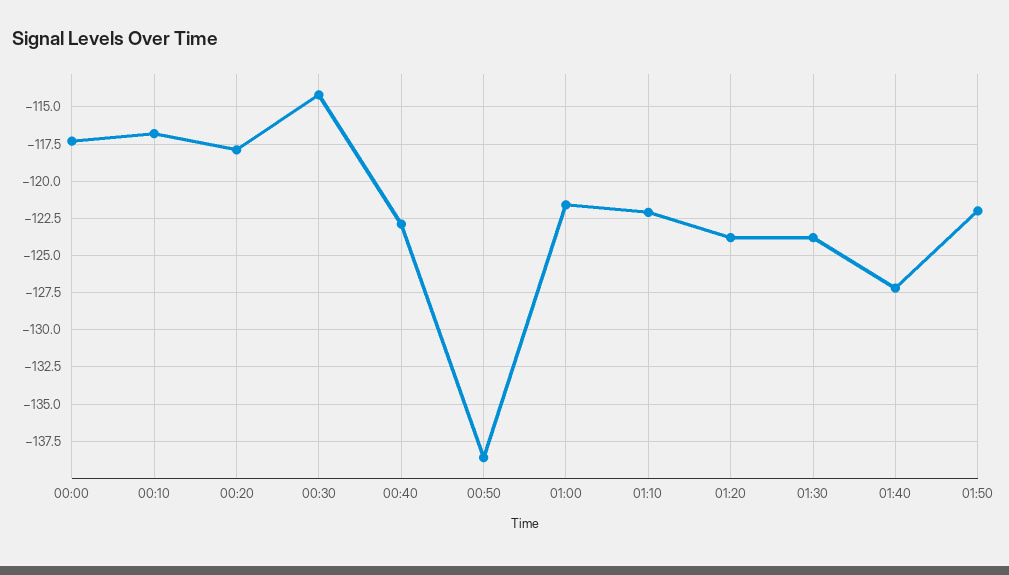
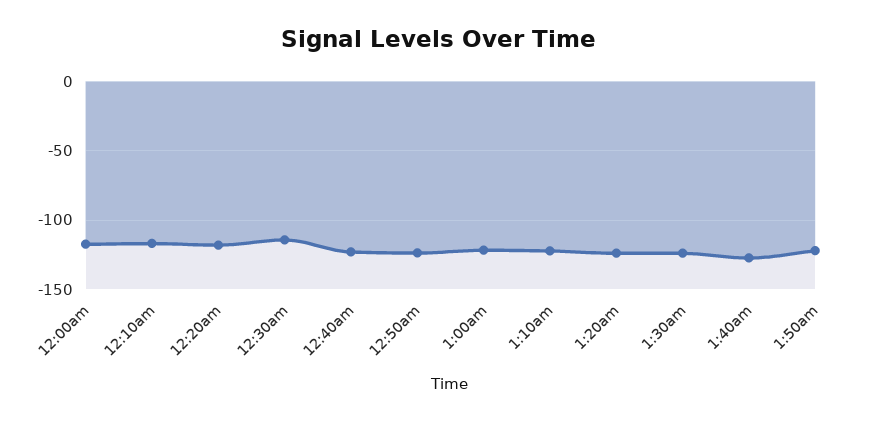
  {
    "00:00": -117.5,
    "00:10": -117,
    "00:20": -118,
    "00:30": -114,
    "00:40": -123,
-   "00:50": -138.5,
+   "00:50": -125,
    "01:00": -121.5,
    "01:10": -122,
    "01:20": -124,
    "01:30": -124,
    "01:40": -127,
    "01:50": -122
  }

